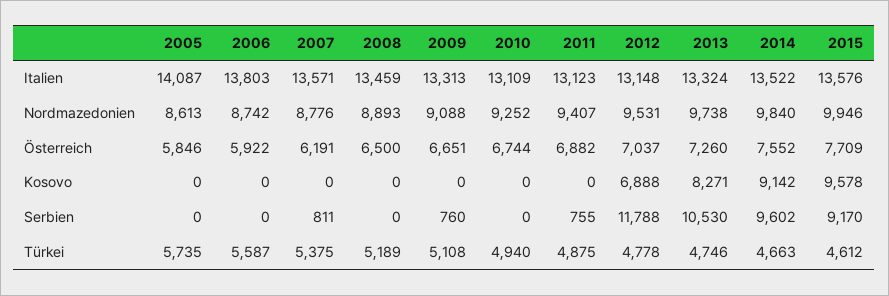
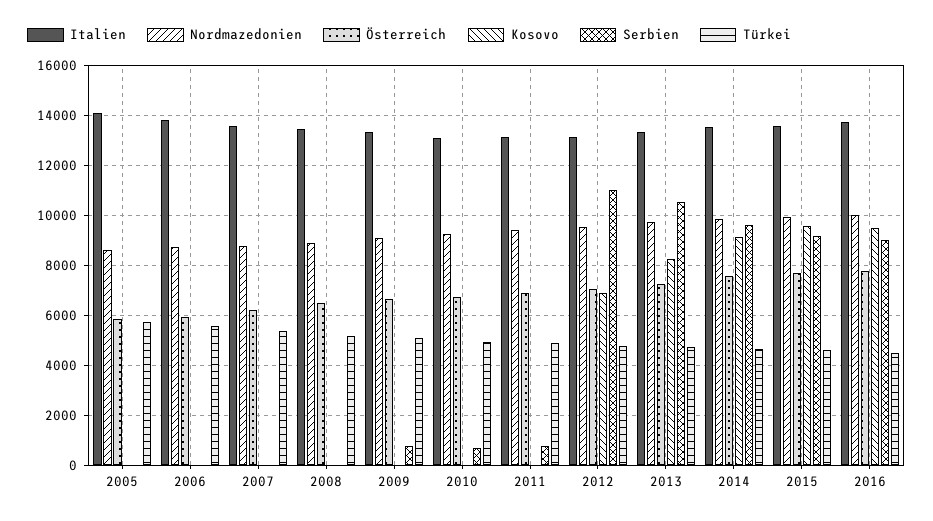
  {
    "Italien": {
      "2005": 14087,
      "2006": 13803,
      "2007": 13571,
      "2008": 13459,
      "2009": 13313,
      "2010": 13109,
      "2011": 13123,
      "2012": 13148,
      "2013": 13324,
      "2014": 13522,
-     "2015": 13576
+     "2015": 13576,
+     "2016": 13750
    },
    "Nordmazedonien": {
      "2005": 8613,
      "2006": 8742,
      "2007": 8776,
      "2008": 8893,
      "2009": 9088,
      "2010": 9252,
      "2011": 9407,
      "2012": 9531,
      "2013": 9738,
      "2014": 9840,
-     "2015": 9946
+     "2015": 9946,
+     "2016": 10000
    },
    "Österreich": {
      "2005": 5846,
      "2006": 5922,
      "2007": 6191,
      "2008": 6500,
      "2009": 6651,
      "2010": 6744,
      "2011": 6882,
      "2012": 7037,
      "2013": 7260,
      "2014": 7552,
-     "2015": 7709
+     "2015": 7709,
+     "2016": 7750
    },
    "Kosovo": {
      "2005": 0,
      "2006": 0,
      "2007": 0,
      "2008": 0,
      "2009": 0,
      "2010": 0,
      "2011": 0,
      "2012": 6888,
      "2013": 8271,
      "2014": 9142,
-     "2015": 9578
+     "2015": 9578,
+     "2016": 9500
    },
    "Serbien": {
      "2005": 0,
      "2006": 0,
-     "2007": 811,
+     "2007": 0,
      "2008": 0,
      "2009": 760,
-     "2010": 0,
+     "2010": 750,
      "2011": 755,
-     "2012": 11788,
+     "2012": 11000,
      "2013": 10530,
      "2014": 9602,
-     "2015": 9170
+     "2015": 9170,
+     "2016": 9000
    },
    "Türkei": {
      "2005": 5735,
      "2006": 5587,
      "2007": 5375,
      "2008": 5189,
      "2009": 5108,
      "2010": 4940,
      "2011": 4875,
      "2012": 4778,
      "2013": 4746,
      "2014": 4663,
-     "2015": 4612
+     "2015": 4612,
+     "2016": 4500
    }
  }

